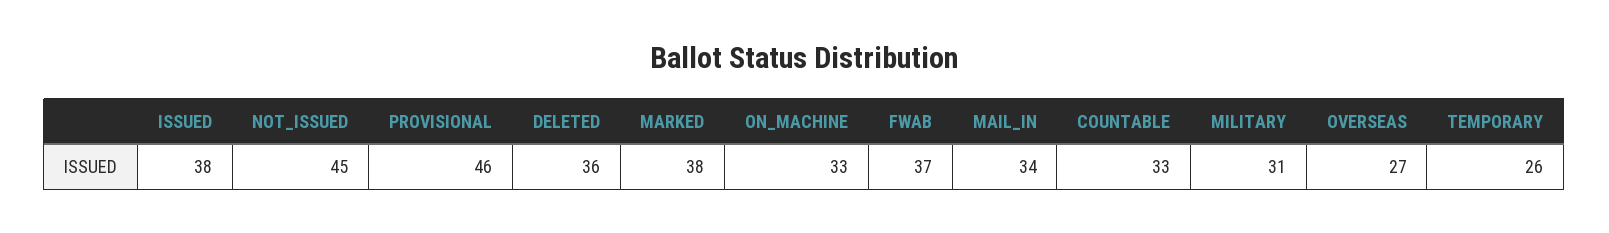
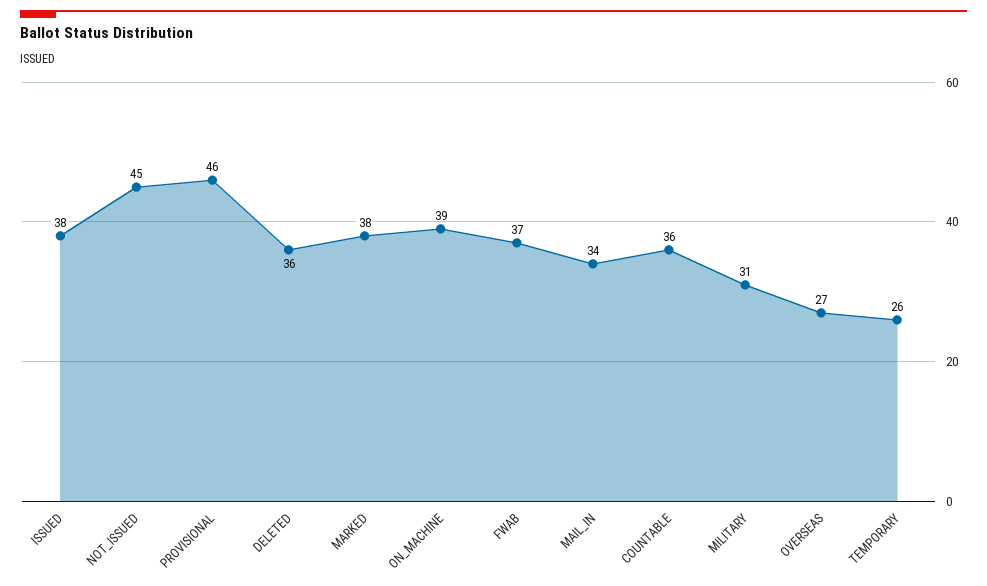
  {
    "ISSUED": 38,
    "NOT_ISSUED": 45,
    "PROVISIONAL": 46,
    "DELETED": 36,
    "MARKED": 38,
-   "ON_MACHINE": 33,
+   "ON_MACHINE": 39,
    "FWAB": 37,
    "MAIL_IN": 34,
-   "COUNTABLE": 33,
+   "COUNTABLE": 36,
    "MILITARY": 31,
    "OVERSEAS": 27,
    "TEMPORARY": 26
  }

